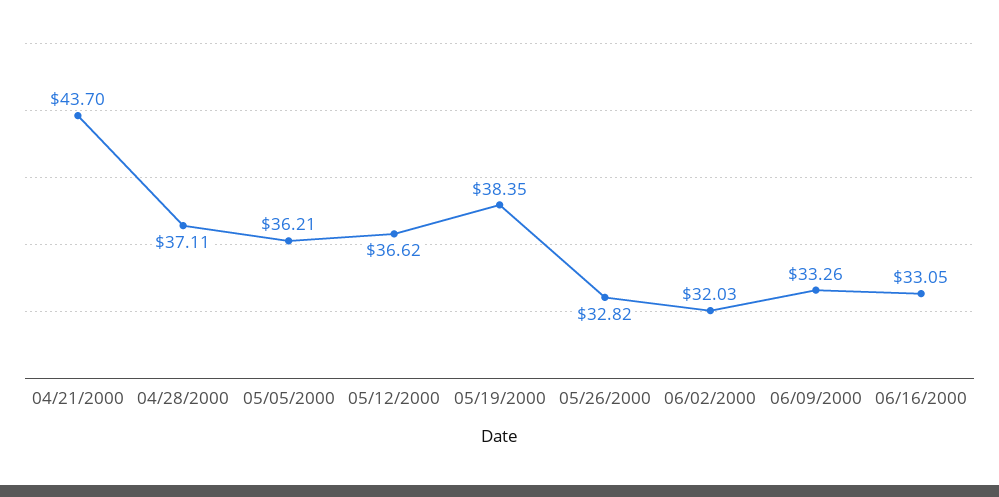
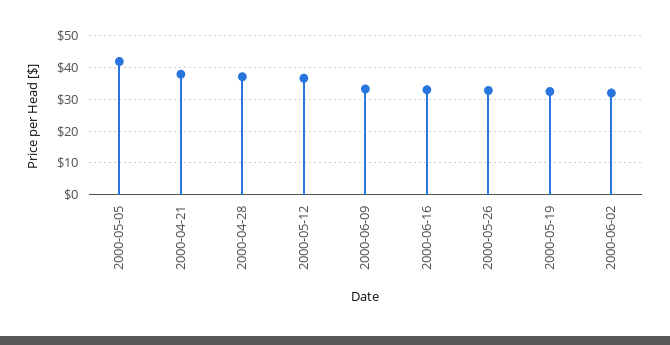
  {
-   "04/21/2000": 43.7,
+   "04/21/2000": 38,
    "04/28/2000": 37.11,
-   "05/05/2000": 36.21,
+   "05/05/2000": 42,
    "05/12/2000": 36.62,
-   "05/19/2000": 38.35,
+   "05/19/2000": 32,
    "05/26/2000": 32.82,
    "06/02/2000": 32.03,
    "06/09/2000": 33.26,
    "06/16/2000": 33.05
  }

